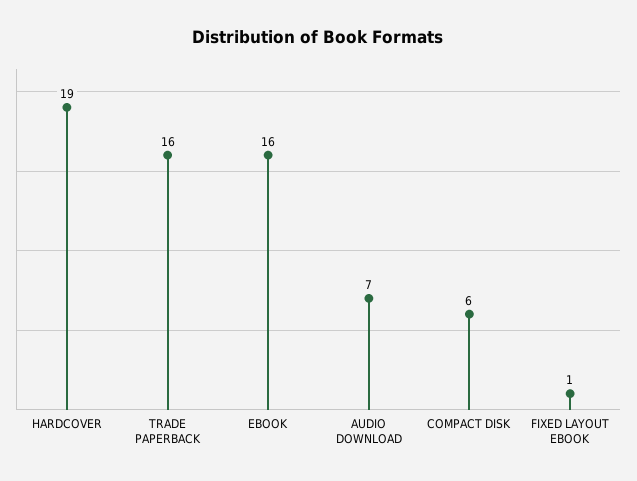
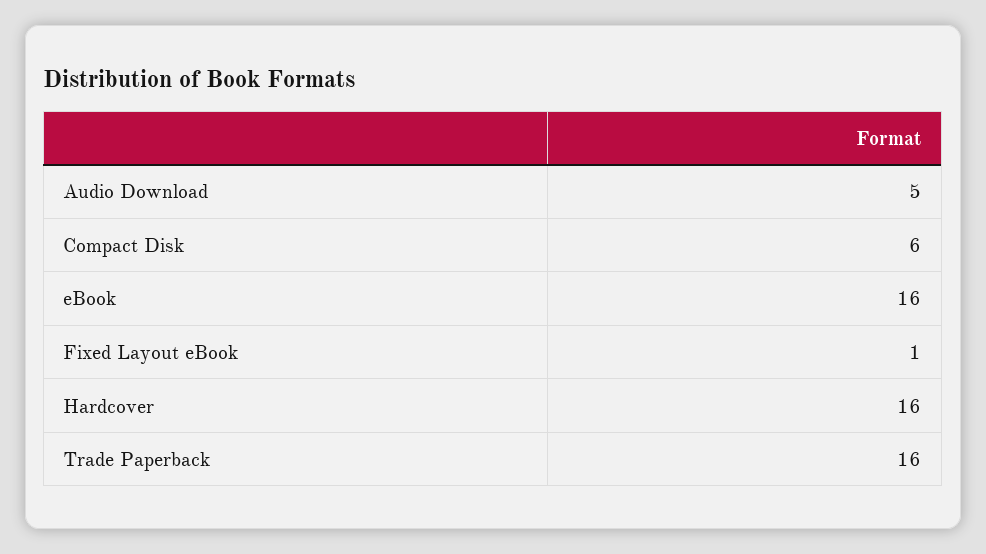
  {
-   "HARDCOVER": 19,
+   "HARDCOVER": 16,
    "TRADE PAPERBACK": 16,
    "EBOOK": 16,
-   "AUDIO DOWNLOAD": 7,
+   "AUDIO DOWNLOAD": 5,
    "COMPACT DISK": 6,
    "FIXED LAYOUT EBOOK": 1
  }

